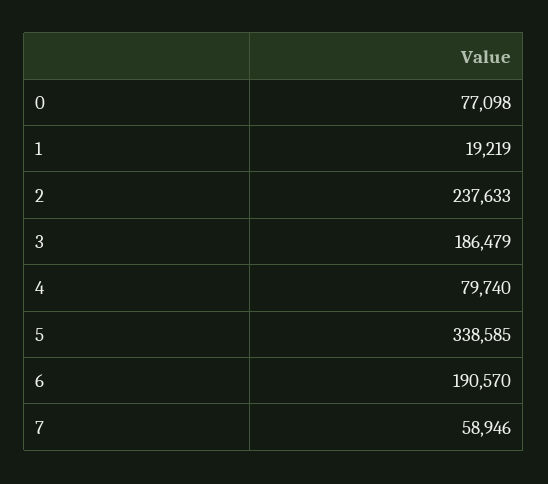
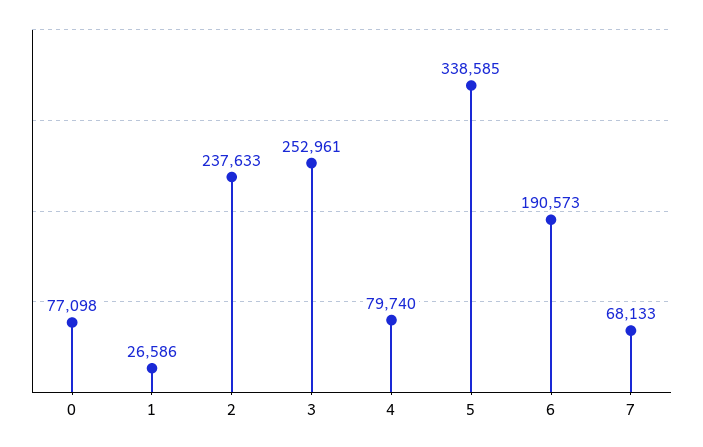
  {
    "0": 77098,
-   "1": 19219,
+   "1": 26586,
    "2": 237633,
-   "3": 186479,
+   "3": 252961,
    "4": 79740,
    "5": 338585,
-   "6": 190570,
+   "6": 190573,
-   "7": 58946
+   "7": 68133
  }

